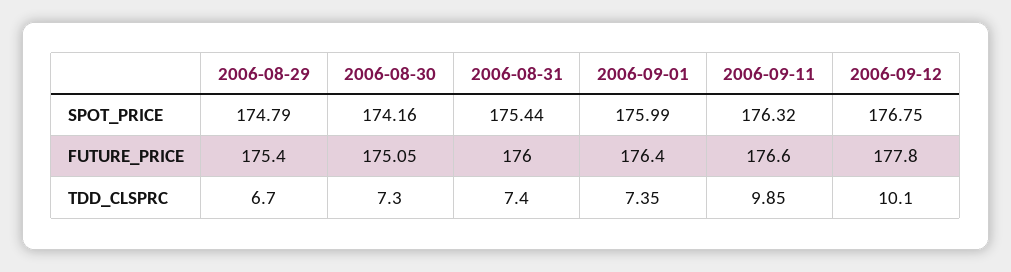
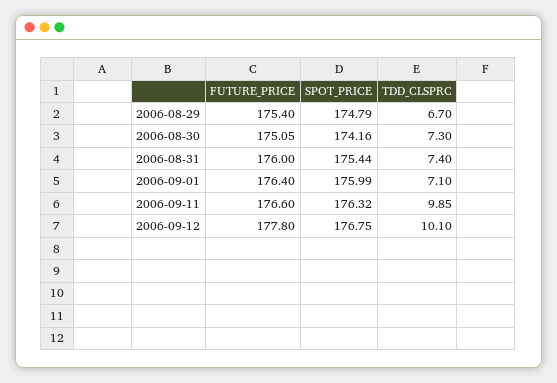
  {
    "2006-08-29": {
      "SPOT_PRICE": 174.79,
      "FUTURE_PRICE": 175.4,
      "TDD_CLSPRC": 6.7
    },
    "2006-08-30": {
      "SPOT_PRICE": 174.16,
      "FUTURE_PRICE": 175.05,
      "TDD_CLSPRC": 7.3
    },
    "2006-08-31": {
      "SPOT_PRICE": 175.44,
      "FUTURE_PRICE": 176,
      "TDD_CLSPRC": 7.4
    },
    "2006-09-01": {
      "SPOT_PRICE": 175.99,
      "FUTURE_PRICE": 176.4,
-     "TDD_CLSPRC": 7.35
+     "TDD_CLSPRC": 7.1
    },
    "2006-09-11": {
      "SPOT_PRICE": 176.32,
      "FUTURE_PRICE": 176.6,
      "TDD_CLSPRC": 9.85
    },
    "2006-09-12": {
      "SPOT_PRICE": 176.75,
      "FUTURE_PRICE": 177.8,
      "TDD_CLSPRC": 10.1
    }
  }

